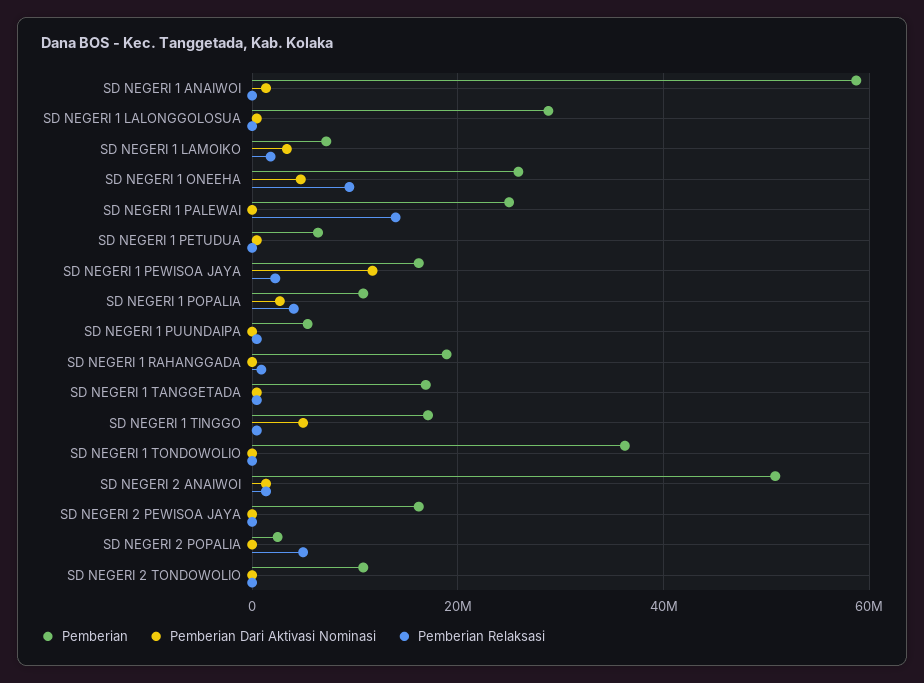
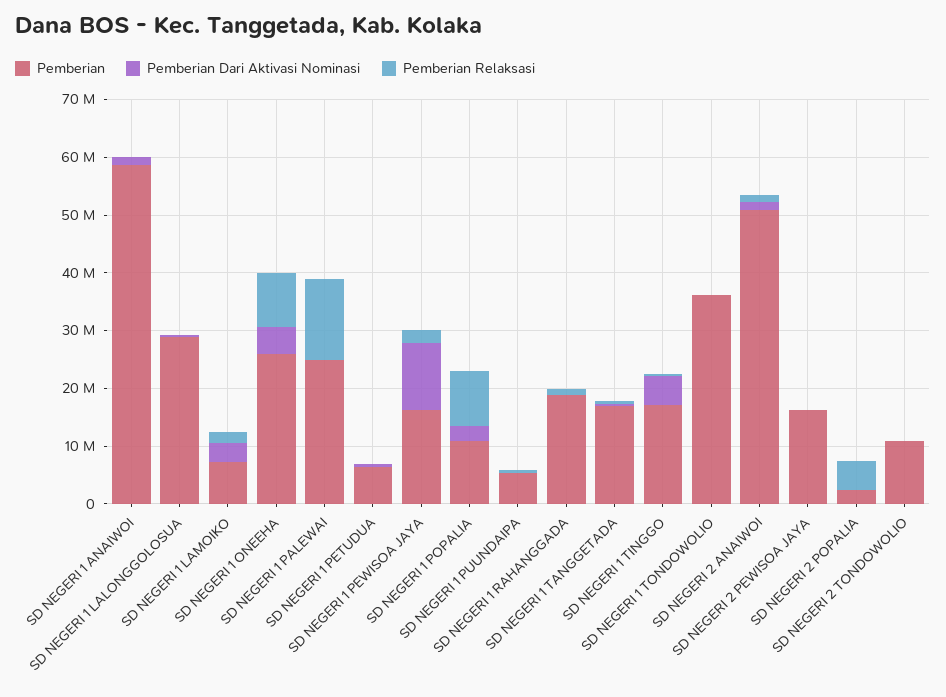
  {
    "Pemberian": {
      "SD NEGERI 1 ANAIWOI": 58000000,
      "SD NEGERI 1 LALONGGOLOSUA": 28000000,
      "SD NEGERI 1 LAMOIKO": 8000000,
      "SD NEGERI 1 ONEEHA": 26000000,
      "SD NEGERI 1 PALEWAI": 24000000,
      "SD NEGERI 1 PETUDUA": 6000000,
      "SD NEGERI 1 PEWISOA JAYA": 16000000,
      "SD NEGERI 1 POPALIA": 10000000,
      "SD NEGERI 1 PUUNDAIPA": 6000000,
      "SD NEGERI 1 RAHANGGADA": 18000000,
      "SD NEGERI 1 TANGGETADA": 16000000,
      "SD NEGERI 1 TINGGO": 18000000,
      "SD NEGERI 1 TONDOWOLIO": 36000000,
      "SD NEGERI 2 ANAIWOI": 50000000,
      "SD NEGERI 2 PEWISOA JAYA": 16000000,
      "SD NEGERI 2 POPALIA": 2000000,
      "SD NEGERI 2 TONDOWOLIO": 10000000
    },
    "Pemberian Dari Aktivasi Nominasi": {
      "SD NEGERI 1 ANAIWOI": 2000000,
      "SD NEGERI 1 LALONGGOLOSUA": 0,
      "SD NEGERI 1 LAMOIKO": 4000000,
      "SD NEGERI 1 ONEEHA": 4000000,
      "SD NEGERI 1 PALEWAI": 0,
      "SD NEGERI 1 PETUDUA": 0,
      "SD NEGERI 1 PEWISOA JAYA": 12000000,
      "SD NEGERI 1 POPALIA": 2000000,
      "SD NEGERI 1 PUUNDAIPA": 0,
      "SD NEGERI 1 RAHANGGADA": 0,
      "SD NEGERI 1 TANGGETADA": 0,
      "SD NEGERI 1 TINGGO": 4000000,
      "SD NEGERI 1 TONDOWOLIO": 0,
      "SD NEGERI 2 ANAIWOI": 2000000,
      "SD NEGERI 2 PEWISOA JAYA": 0,
      "SD NEGERI 2 POPALIA": 0,
      "SD NEGERI 2 TONDOWOLIO": 0
    },
    "Pemberian Relaksasi": {
      "SD NEGERI 1 ANAIWOI": 0,
      "SD NEGERI 1 LALONGGOLOSUA": 0,
      "SD NEGERI 1 LAMOIKO": 2000000,
      "SD NEGERI 1 ONEEHA": 10000000,
      "SD NEGERI 1 PALEWAI": 14000000,
      "SD NEGERI 1 PETUDUA": 0,
      "SD NEGERI 1 PEWISOA JAYA": 2000000,
-     "SD NEGERI 1 POPALIA": 4000000,
+     "SD NEGERI 1 POPALIA": 10000000,
      "SD NEGERI 1 PUUNDAIPA": 0,
      "SD NEGERI 1 RAHANGGADA": 0,
      "SD NEGERI 1 TANGGETADA": 0,
      "SD NEGERI 1 TINGGO": 0,
      "SD NEGERI 1 TONDOWOLIO": 0,
      "SD NEGERI 2 ANAIWOI": 2000000,
      "SD NEGERI 2 PEWISOA JAYA": 0,
      "SD NEGERI 2 POPALIA": 4000000,
      "SD NEGERI 2 TONDOWOLIO": 0
    }
  }

